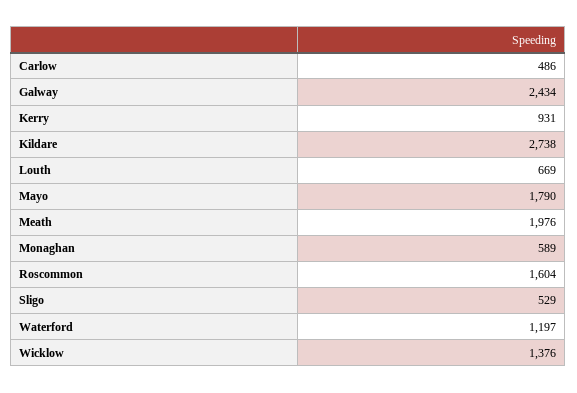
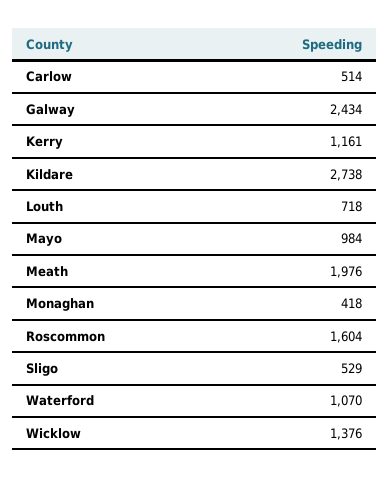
  {
-   "Carlow": 486,
+   "Carlow": 514,
    "Galway": 2434,
-   "Kerry": 931,
+   "Kerry": 1161,
    "Kildare": 2738,
-   "Louth": 669,
+   "Louth": 718,
-   "Mayo": 1790,
+   "Mayo": 984,
    "Meath": 1976,
-   "Monaghan": 589,
+   "Monaghan": 418,
    "Roscommon": 1604,
    "Sligo": 529,
-   "Waterford": 1197,
+   "Waterford": 1070,
    "Wicklow": 1376
  }

